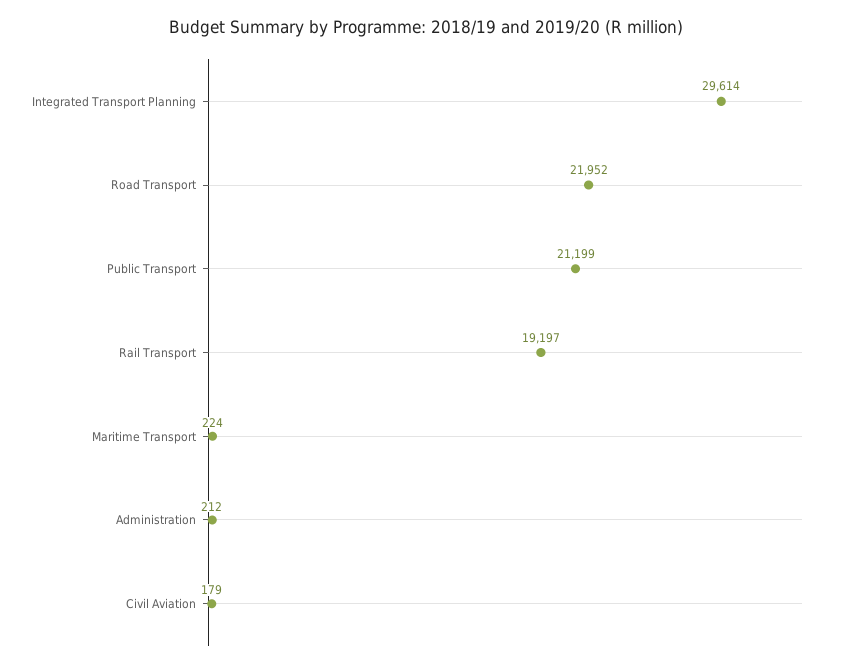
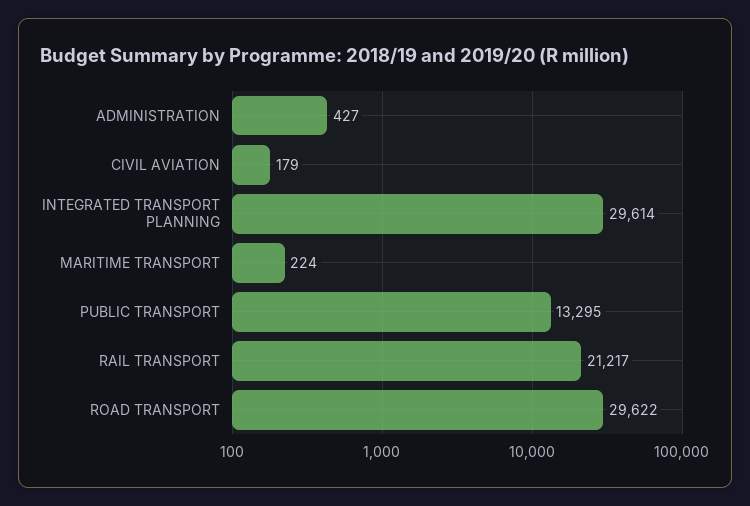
  {
    "Integrated Transport Planning": 29614,
-   "Road Transport": 21952,
+   "Road Transport": 29622,
-   "Public Transport": 21199,
+   "Public Transport": 13295,
-   "Rail Transport": 19197,
+   "Rail Transport": 21217,
    "Maritime Transport": 224,
-   "Administration": 212,
+   "Administration": 427,
    "Civil Aviation": 179
  }

